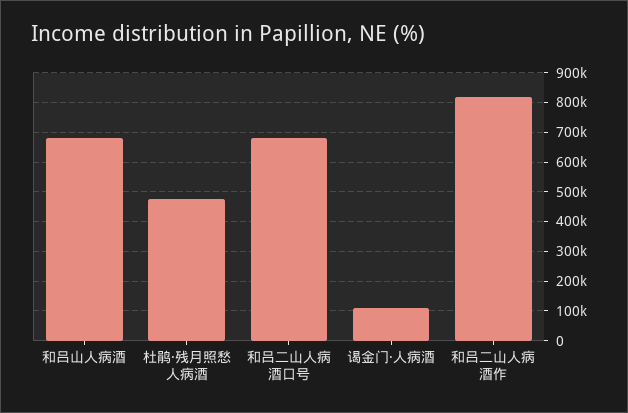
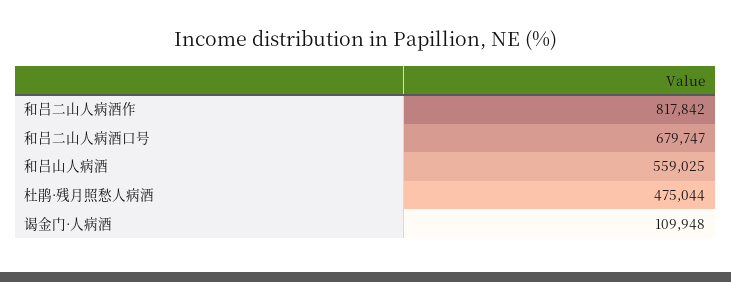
  {
-   "和吕山人病酒": 675000,
+   "和吕山人病酒": 559025,
    "杜鹃·残月照愁人病酒": 475044,
    "和吕二山人病酒口号": 679747,
    "谒金门·人病酒": 109948,
    "和吕二山人病酒作": 817842
  }

